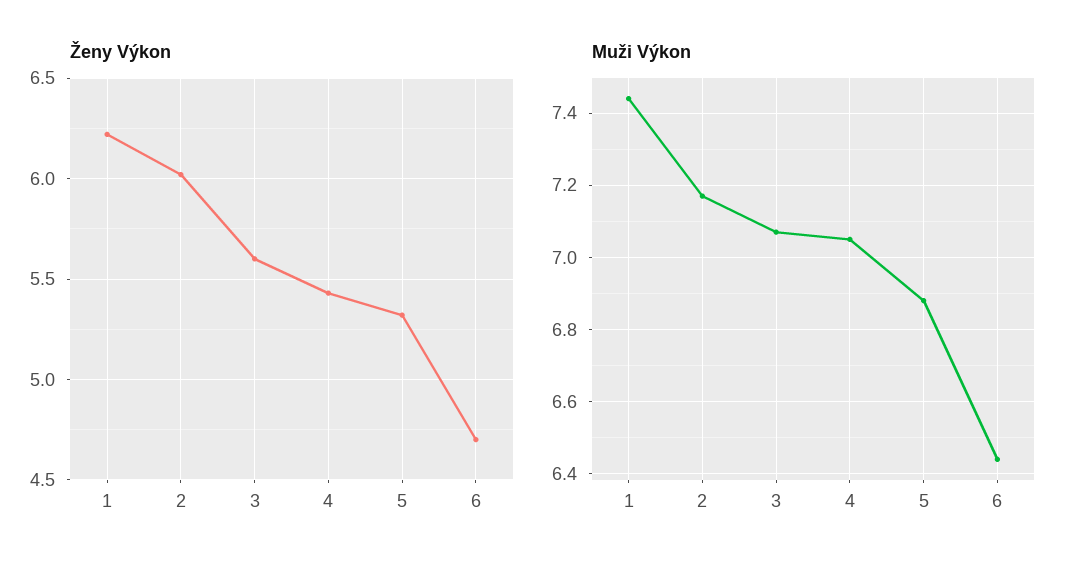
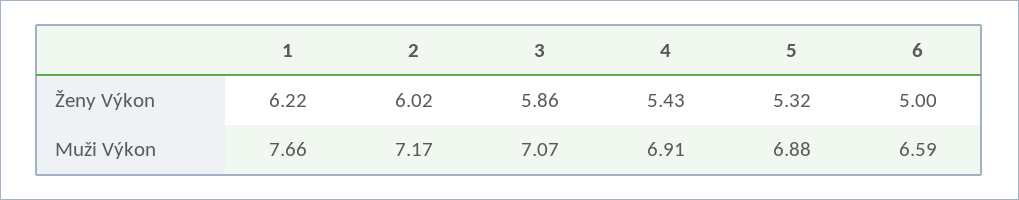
  {
    "Ženy Výkon": {
      "1": 6.22,
      "2": 6.02,
-     "3": 5.6,
+     "3": 5.86,
      "4": 5.43,
      "5": 5.32,
-     "6": 4.7
+     "6": 5
    },
    "Muži Výkon": {
-     "1": 7.45,
+     "1": 7.66,
      "2": 7.17,
      "3": 7.07,
-     "4": 7.05,
+     "4": 6.91,
      "5": 6.88,
-     "6": 6.45
+     "6": 6.59
    }
  }

